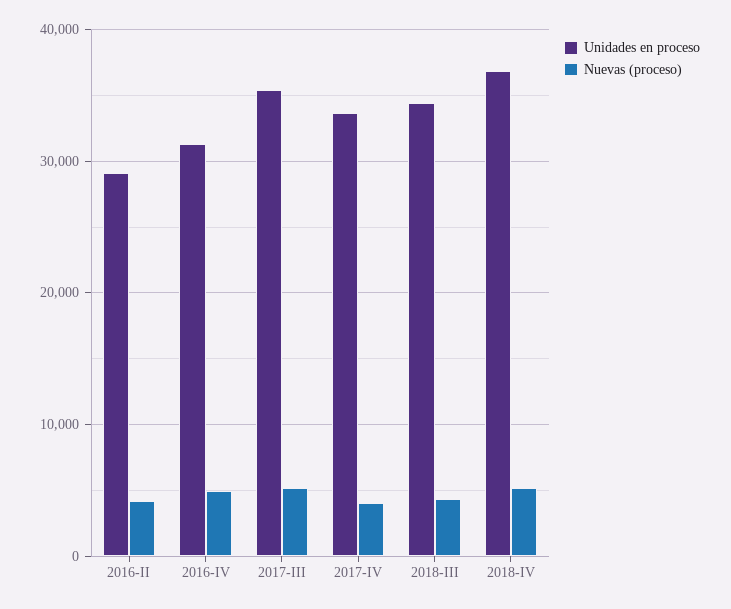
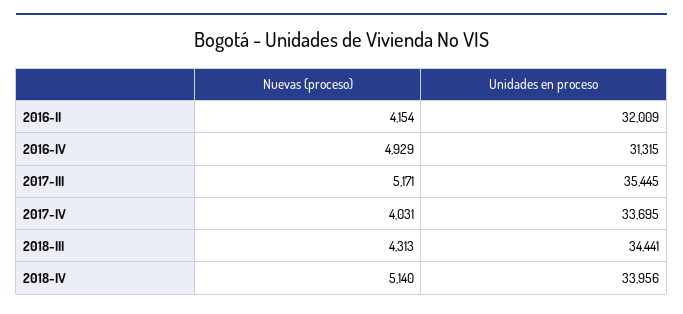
  {
    "Unidades en proceso": {
-     "2016-II": 29000,
+     "2016-II": 32009,
      "2016-IV": 31315,
      "2017-III": 35445,
      "2017-IV": 33695,
      "2018-III": 34441,
-     "2018-IV": 37000
+     "2018-IV": 33956
    },
    "Nuevas (proceso)": {
      "2016-II": 4154,
      "2016-IV": 4929,
      "2017-III": 5171,
      "2017-IV": 4031,
      "2018-III": 4313,
      "2018-IV": 5140
    }
  }

